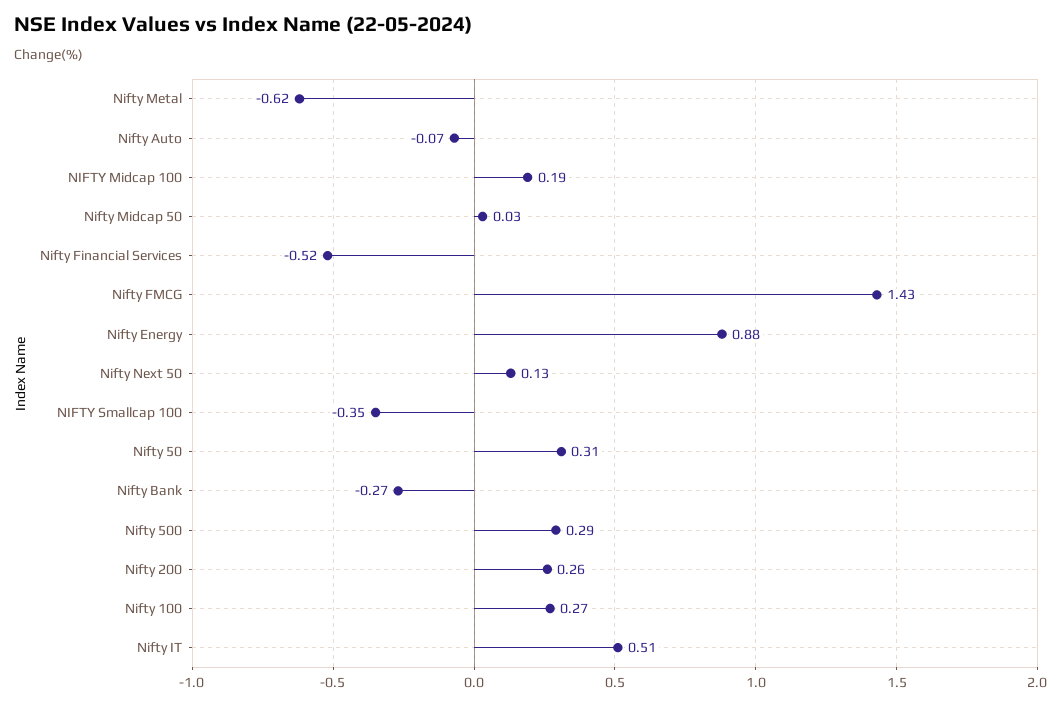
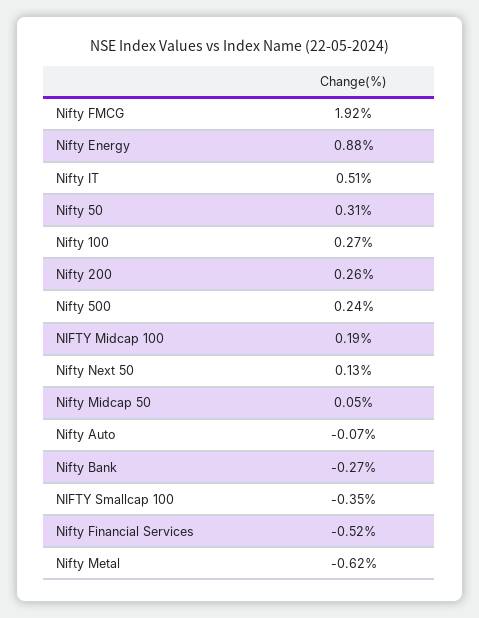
  {
    "Nifty Metal": -0.62,
    "Nifty Auto": -0.07,
    "NIFTY Midcap 100": 0.19,
-   "Nifty Midcap 50": 0.03,
+   "Nifty Midcap 50": 0.05,
    "Nifty Financial Services": -0.52,
-   "Nifty FMCG": 1.43,
+   "Nifty FMCG": 1.92,
    "Nifty Energy": 0.88,
    "Nifty Next 50": 0.13,
    "NIFTY Smallcap 100": -0.35,
    "Nifty 50": 0.31,
    "Nifty Bank": -0.27,
-   "Nifty 500": 0.29,
+   "Nifty 500": 0.24,
    "Nifty 200": 0.26,
    "Nifty 100": 0.27,
    "Nifty IT": 0.51
  }

